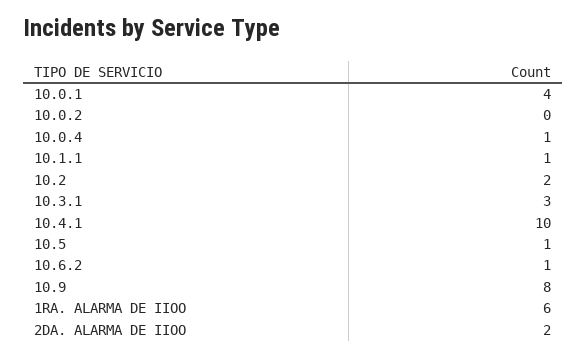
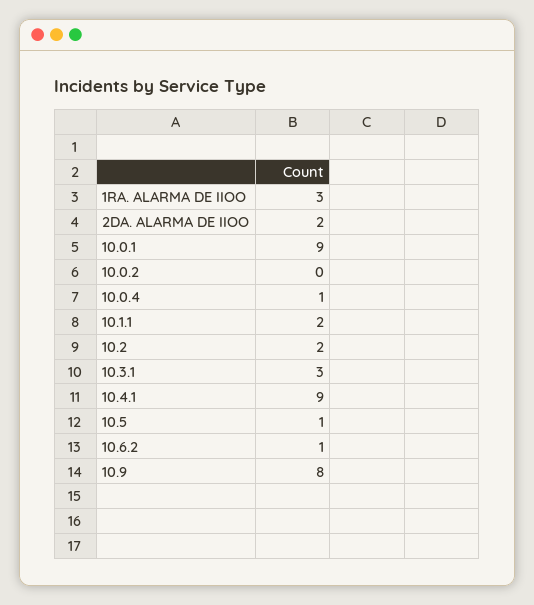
  {
-   "10.0.1": 4,
+   "10.0.1": 9,
    "10.0.2": 0,
    "10.0.4": 1,
-   "10.1.1": 1,
+   "10.1.1": 2,
    "10.2": 2,
    "10.3.1": 3,
-   "10.4.1": 10,
+   "10.4.1": 9,
    "10.5": 1,
    "10.6.2": 1,
    "10.9": 8,
-   "1RA. ALARMA DE IIOO": 6,
+   "1RA. ALARMA DE IIOO": 3,
    "2DA. ALARMA DE IIOO": 2
  }

